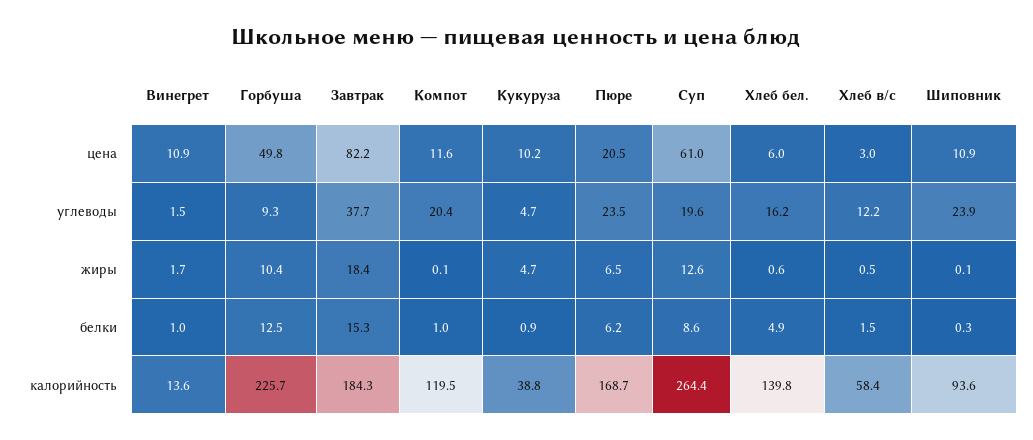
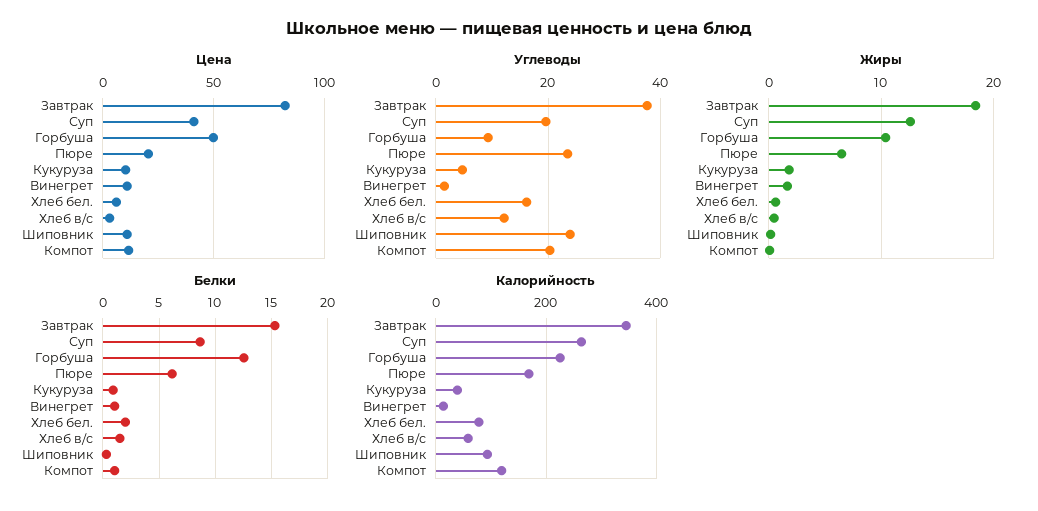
  {
    "цена": {
      "Винегрет": 10.9,
      "Горбуша": 49.8,
      "Завтрак": 82.2,
      "Компот": 11.6,
      "Кукуруза": 10.2,
      "Пюре": 20.5,
-     "Суп": 61,
+     "Суп": 40,
      "Хлеб бел.": 6,
      "Хлеб в/с": 3,
      "Шиповник": 10.9
    },
    "углеводы": {
      "Винегрет": 1.5,
      "Горбуша": 9.3,
      "Завтрак": 37.7,
      "Компот": 20.4,
      "Кукуруза": 4.7,
      "Пюре": 23.5,
      "Суп": 19.6,
      "Хлеб бел.": 16.2,
      "Хлеб в/с": 12.2,
      "Шиповник": 23.9
    },
    "жиры": {
      "Винегрет": 1.7,
      "Горбуша": 10.4,
      "Завтрак": 18.4,
      "Компот": 0.1,
-     "Кукуруза": 4.7,
+     "Кукуруза": 2,
      "Пюре": 6.5,
      "Суп": 12.6,
      "Хлеб бел.": 0.6,
      "Хлеб в/с": 0.5,
      "Шиповник": 0.1
    },
    "белки": {
      "Винегрет": 1,
      "Горбуша": 12.5,
      "Завтрак": 15.3,
      "Компот": 1,
      "Кукуруза": 0.9,
      "Пюре": 6.2,
      "Суп": 8.6,
-     "Хлеб бел.": 4.9,
+     "Хлеб бел.": 2,
      "Хлеб в/с": 1.5,
      "Шиповник": 0.3
    },
    "калорийность": {
      "Винегрет": 13.6,
      "Горбуша": 225.7,
-     "Завтрак": 184.3,
+     "Завтрак": 340,
      "Компот": 119.5,
      "Кукуруза": 38.8,
      "Пюре": 168.7,
      "Суп": 264.4,
-     "Хлеб бел.": 139.8,
+     "Хлеб бел.": 80,
      "Хлеб в/с": 58.4,
      "Шиповник": 93.6
    }
  }

